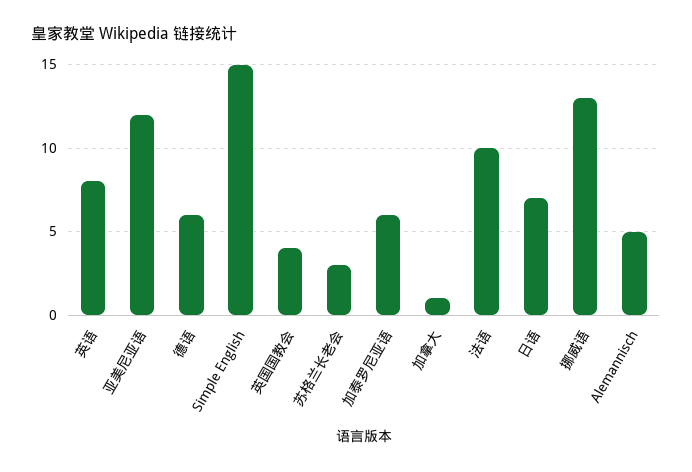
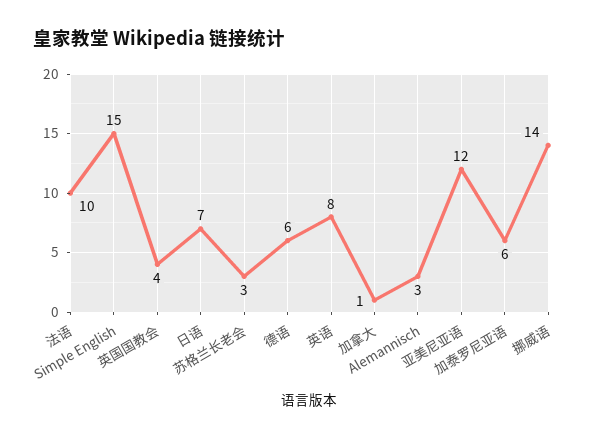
  {
    "英语": 8,
    "亚美尼亚语": 12,
    "德语": 6,
    "Simple English": 15,
    "英国国教会": 4,
    "苏格兰长老会": 3,
    "加泰罗尼亚语": 6,
    "加拿大": 1,
    "法语": 10,
    "日语": 7,
-   "挪威语": 13,
+   "挪威语": 14,
-   "Alemannisch": 5
+   "Alemannisch": 3
  }

